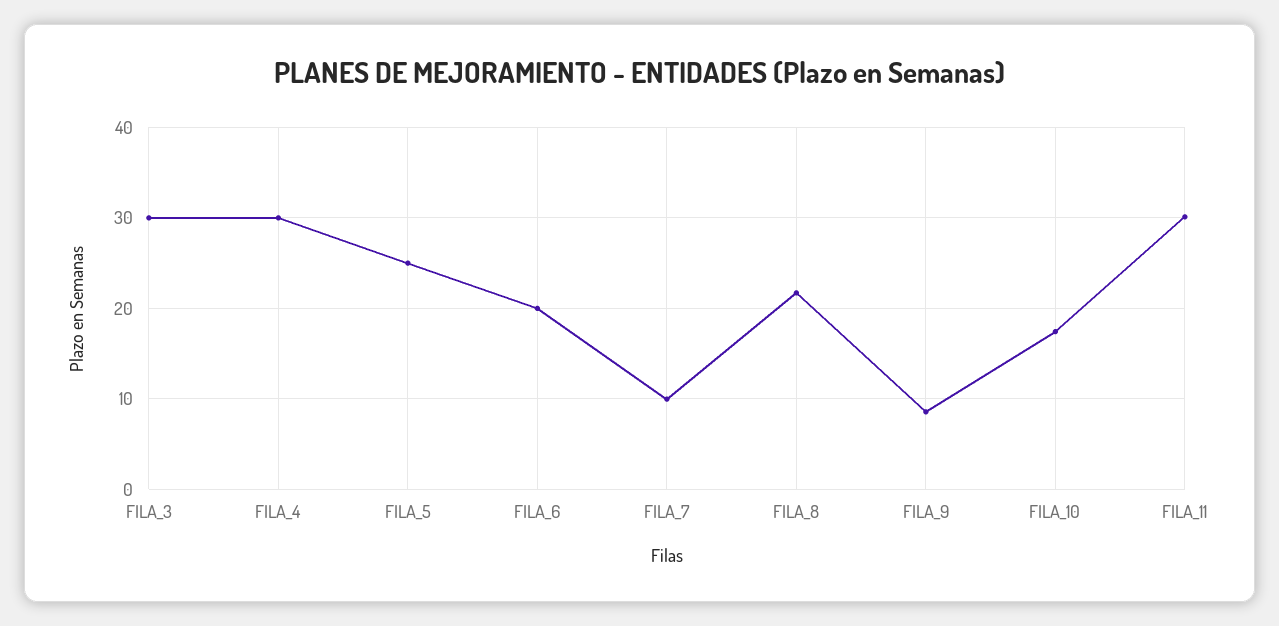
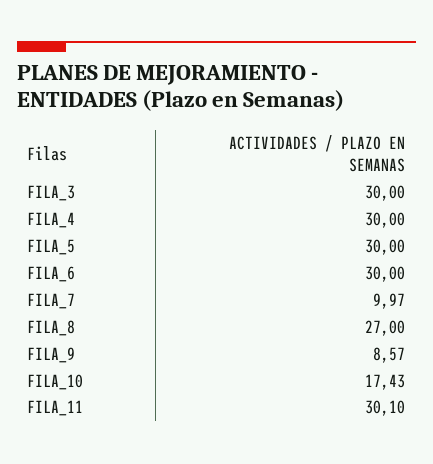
  {
    "FILA_3": 30,
    "FILA_4": 30,
-   "FILA_5": 25,
+   "FILA_5": 30,
-   "FILA_6": 20,
+   "FILA_6": 30,
    "FILA_7": 9.97,
-   "FILA_8": 22,
+   "FILA_8": 27,
    "FILA_9": 8.57,
    "FILA_10": 17.43,
    "FILA_11": 30.1
  }

